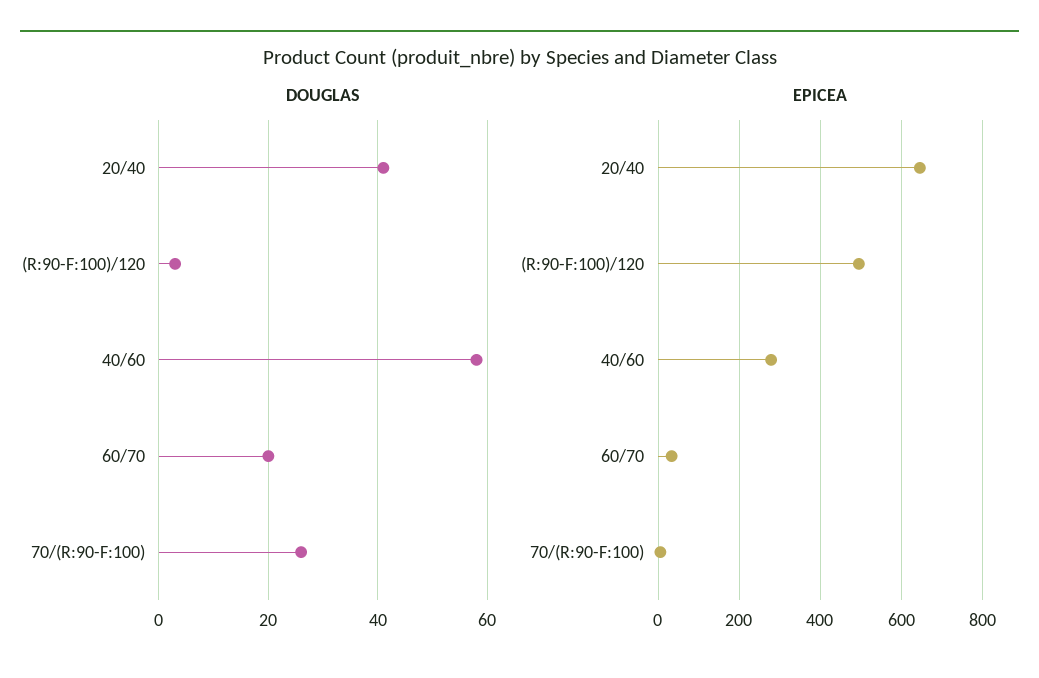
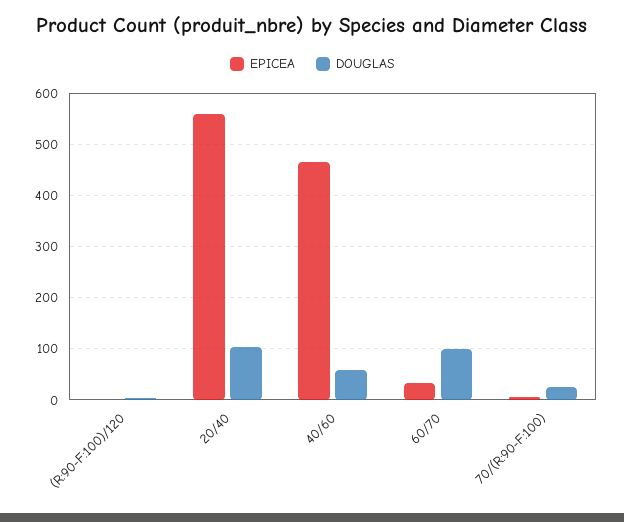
  {
    "DOUGLAS": {
-     "20/40": 40,
+     "20/40": 100,
      "(R:90-F:100)/120": 5,
      "40/60": 60,
-     "60/70": 20,
+     "60/70": 100,
      "70/(R:90-F:100)": 25
    },
    "EPICEA": {
-     "20/40": 640,
+     "20/40": 560,
-     "(R:90-F:100)/120": 500,
+     "(R:90-F:100)/120": 0,
-     "40/60": 280,
+     "40/60": 460,
      "60/70": 40,
      "70/(R:90-F:100)": 0
    }
  }

